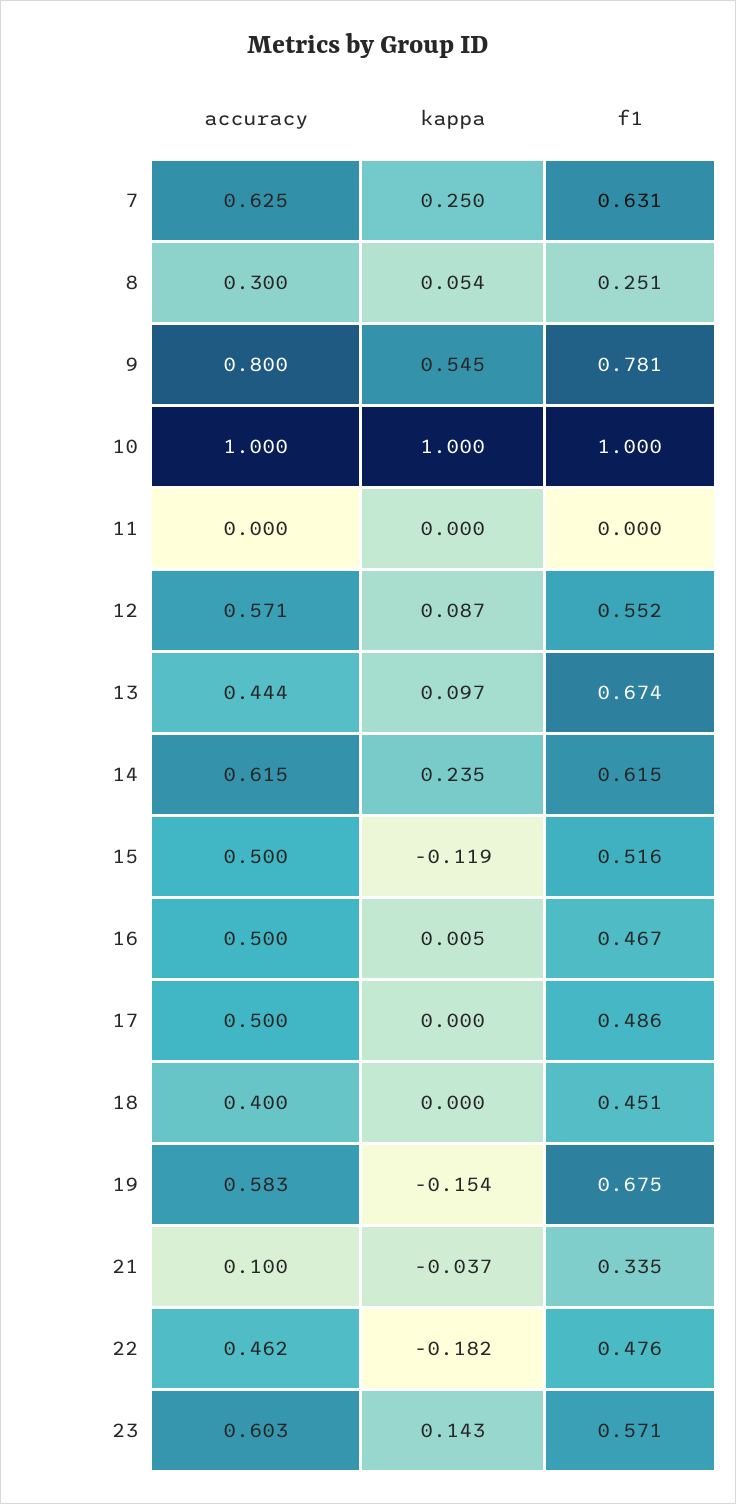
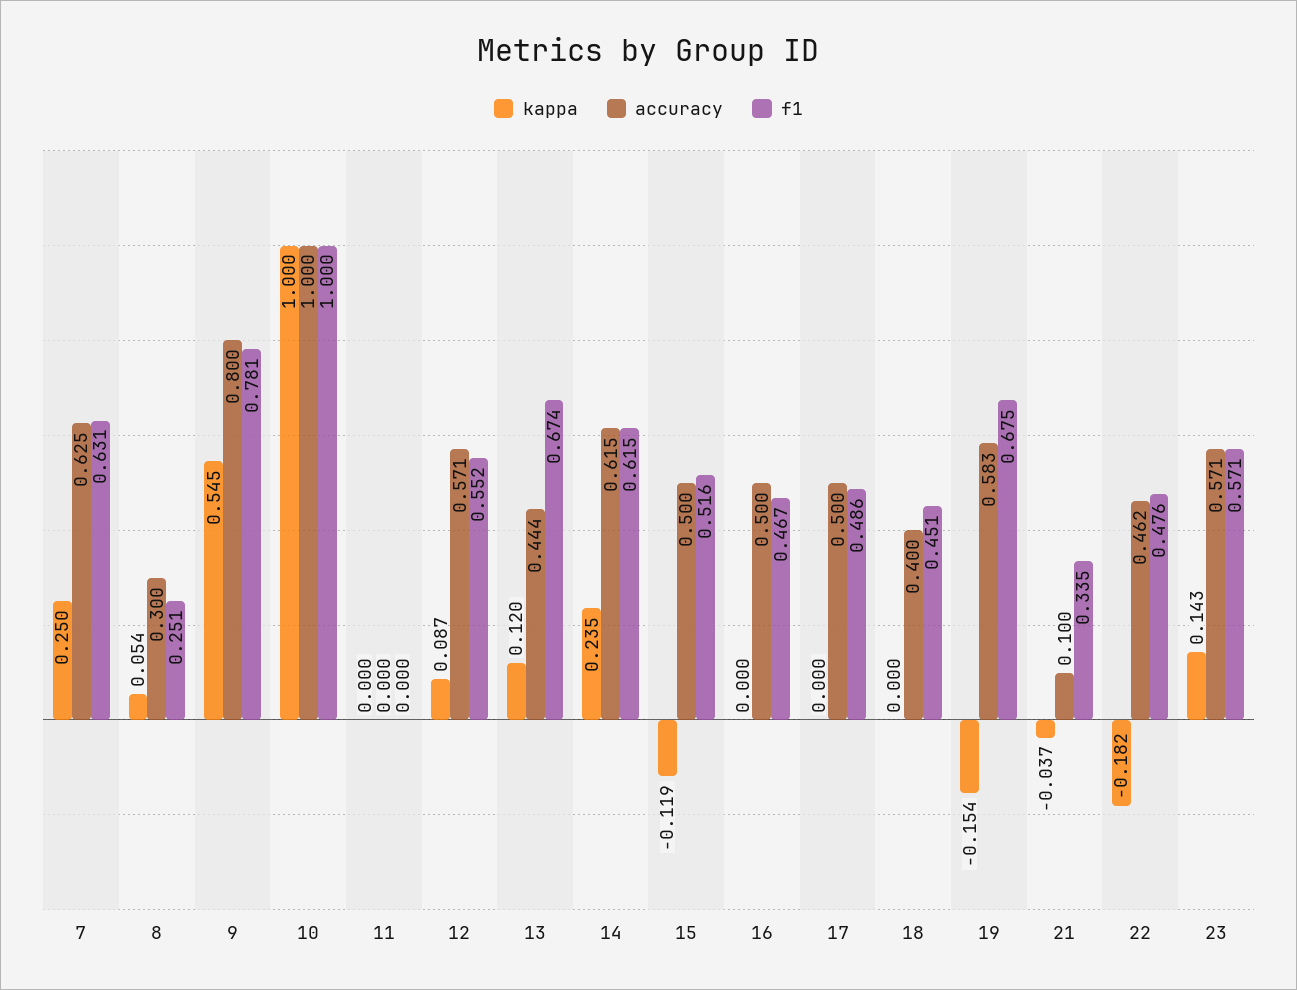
  {
    "accuracy": {
      "7": 0.625,
      "8": 0.3,
      "9": 0.8,
      "10": 1,
      "11": 0,
      "12": 0.571,
      "13": 0.444,
      "14": 0.615,
      "15": 0.5,
      "16": 0.5,
      "17": 0.5,
      "18": 0.4,
      "19": 0.583,
      "21": 0.1,
      "22": 0.462,
-     "23": 0.603
+     "23": 0.571
    },
    "kappa": {
      "7": 0.25,
      "8": 0.054,
      "9": 0.545,
      "10": 1,
      "11": 0,
      "12": 0.087,
-     "13": 0.097,
+     "13": 0.12,
      "14": 0.235,
      "15": -0.119,
-     "16": 0.005,
+     "16": 0,
      "17": 0,
      "18": 0,
      "19": -0.154,
      "21": -0.037,
      "22": -0.182,
      "23": 0.143
    },
    "f1": {
      "7": 0.631,
      "8": 0.251,
      "9": 0.781,
      "10": 1,
      "11": 0,
      "12": 0.552,
      "13": 0.674,
      "14": 0.615,
      "15": 0.516,
      "16": 0.467,
      "17": 0.486,
      "18": 0.451,
      "19": 0.675,
      "21": 0.335,
      "22": 0.476,
      "23": 0.571
    }
  }

